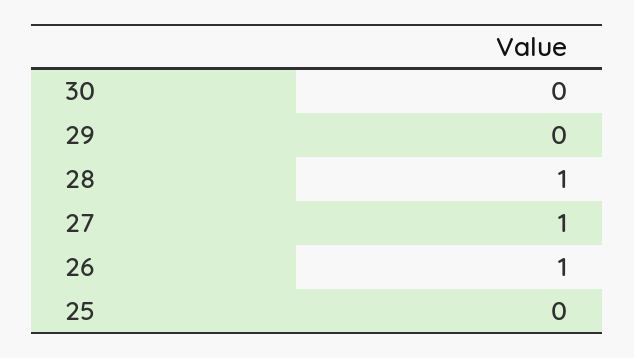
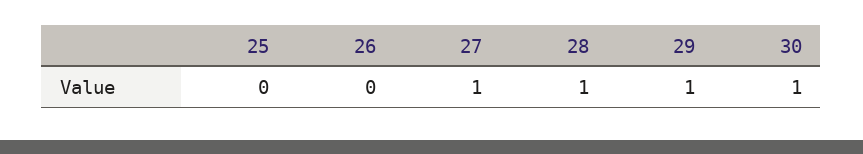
  {
-   "30": 0,
+   "30": 1,
-   "29": 0,
+   "29": 1,
    "28": 1,
    "27": 1,
-   "26": 1,
+   "26": 0,
    "25": 0
  }

